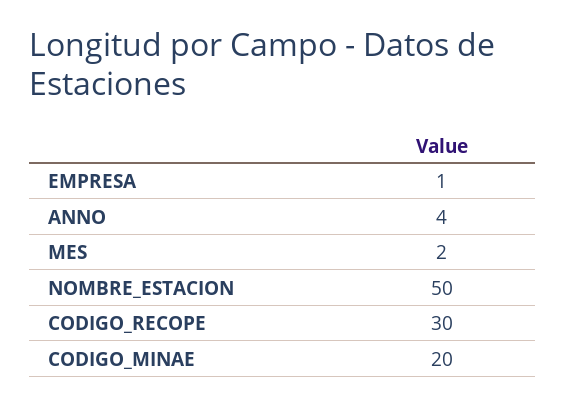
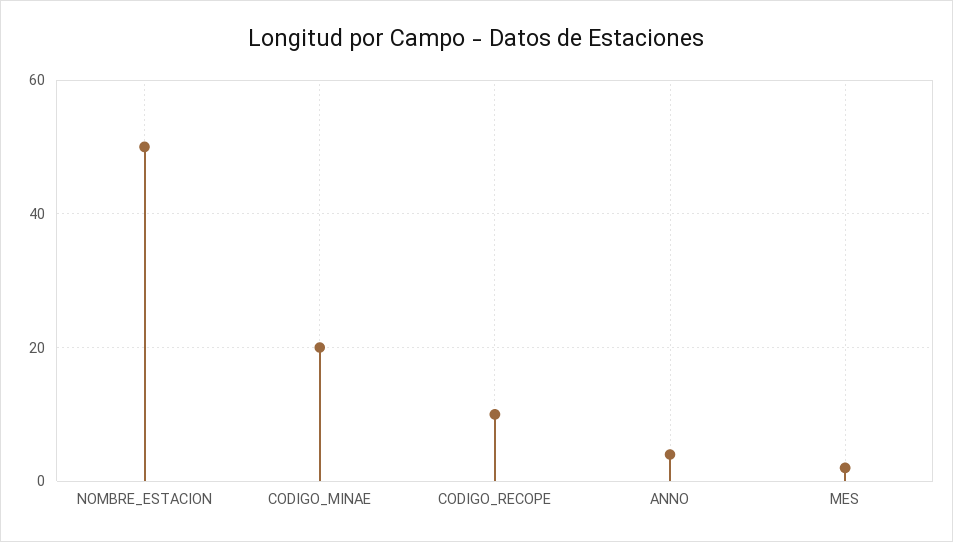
  {
-   "EMPRESA": 1,
    "ANNO": 4,
    "MES": 2,
    "NOMBRE_ESTACION": 50,
-   "CODIGO_RECOPE": 30,
+   "CODIGO_RECOPE": 10,
    "CODIGO_MINAE": 20
  }

